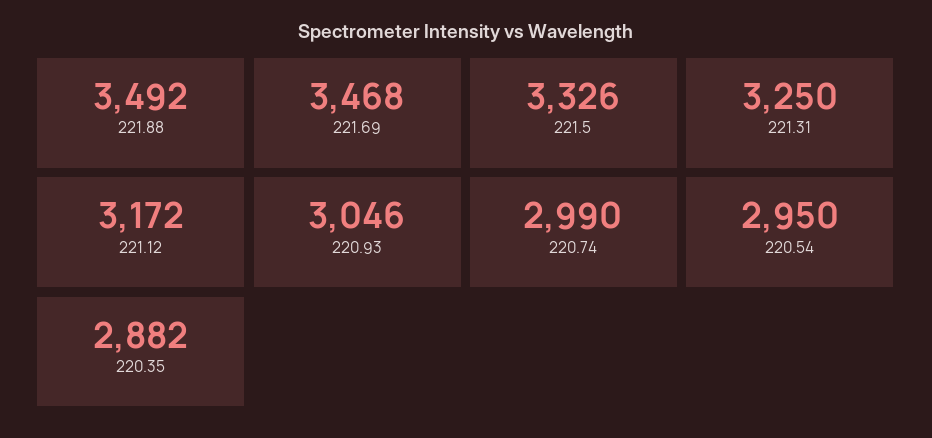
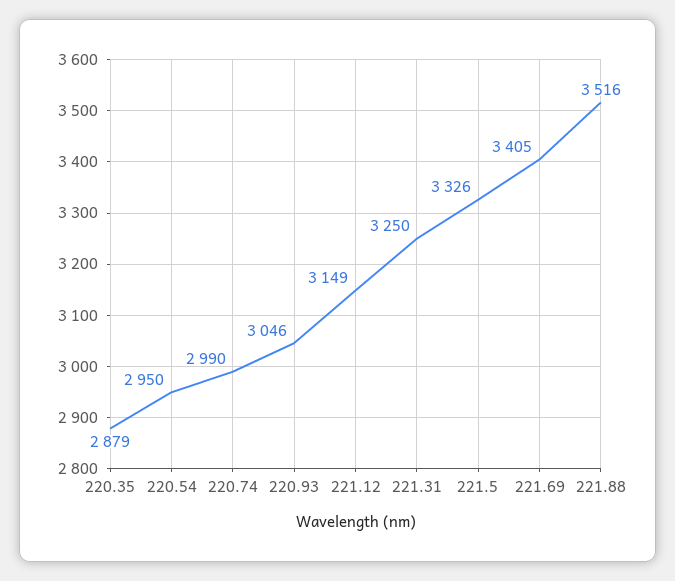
  {
-   "221.88": 3492,
+   "221.88": 3516,
-   "221.69": 3468,
+   "221.69": 3405,
    "221.5": 3326,
    "221.31": 3250,
-   "221.12": 3172,
+   "221.12": 3149,
    "220.93": 3046,
    "220.74": 2990,
    "220.54": 2950,
-   "220.35": 2882
+   "220.35": 2879
  }

